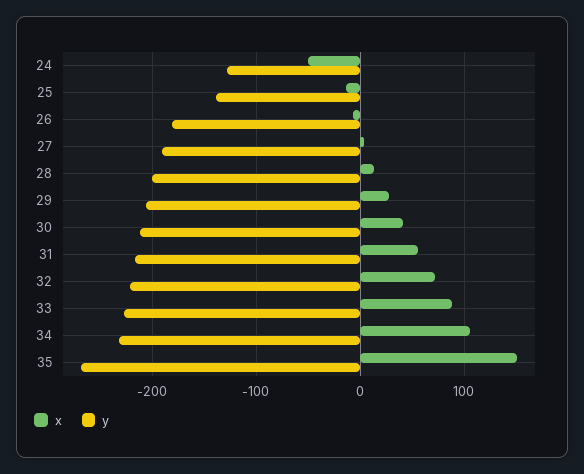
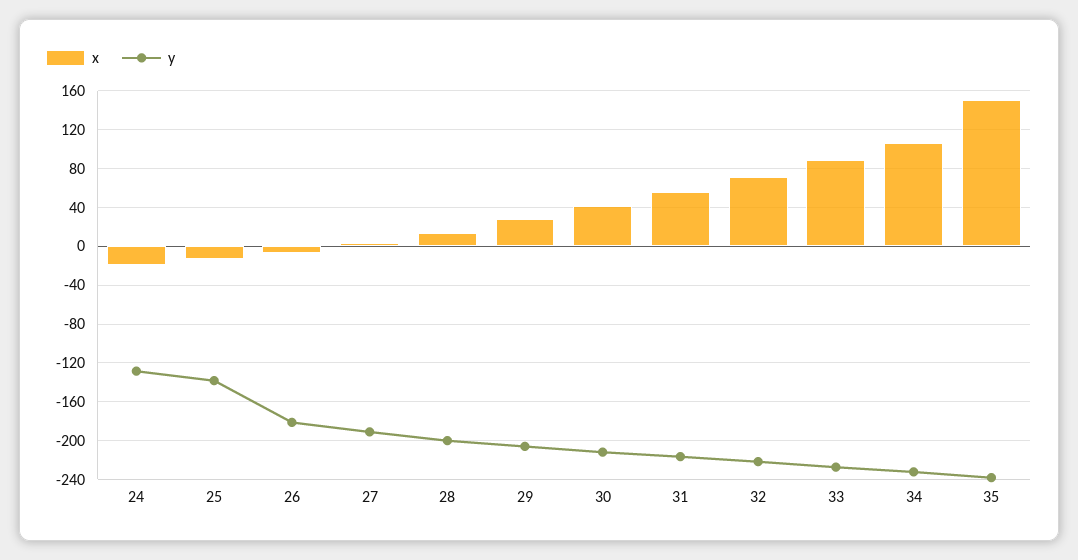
  {
    "x": {
-     "24": -50,
+     "24": -20,
      "25": -10,
      "26": -10,
      "27": 0,
      "28": 10,
      "29": 30,
      "30": 40,
      "31": 60,
      "32": 70,
      "33": 90,
      "34": 110,
      "35": 150
    },
    "y": {
      "24": -130,
      "25": -140,
      "26": -180,
      "27": -190,
      "28": -200,
      "29": -210,
      "30": -210,
      "31": -220,
      "32": -220,
      "33": -230,
      "34": -230,
-     "35": -270
+     "35": -240
    }
  }

